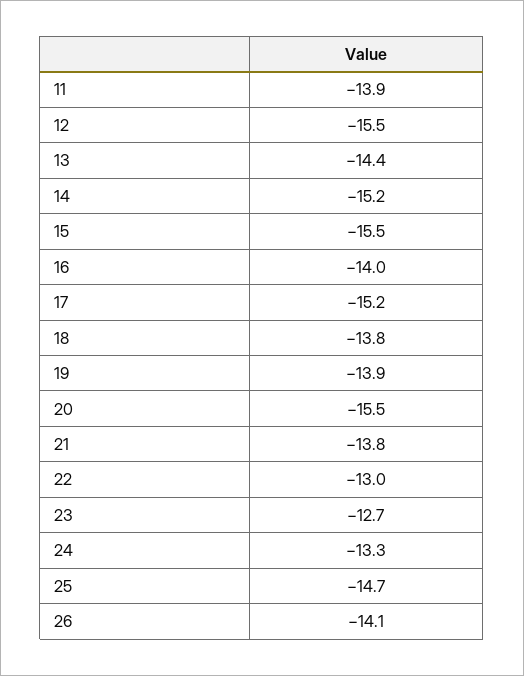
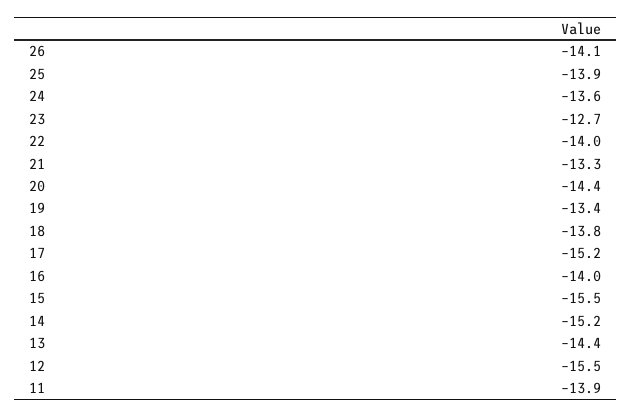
  {
    "11": -13.9,
    "12": -15.5,
    "13": -14.4,
    "14": -15.2,
    "15": -15.5,
    "16": -14,
    "17": -15.2,
    "18": -13.8,
-   "19": -13.9,
+   "19": -13.4,
-   "20": -15.5,
+   "20": -14.4,
-   "21": -13.8,
+   "21": -13.3,
-   "22": -13,
+   "22": -14,
    "23": -12.7,
-   "24": -13.3,
+   "24": -13.6,
-   "25": -14.7,
+   "25": -13.9,
    "26": -14.1
  }

